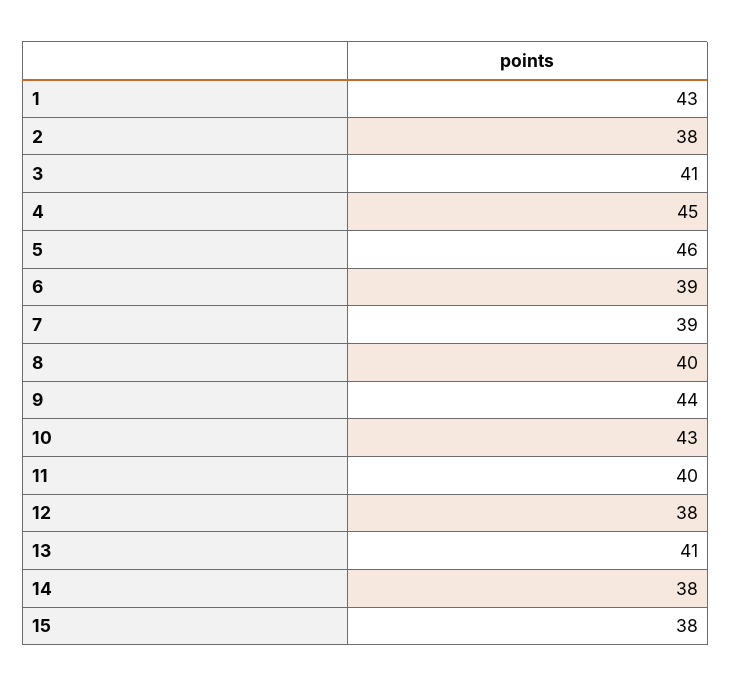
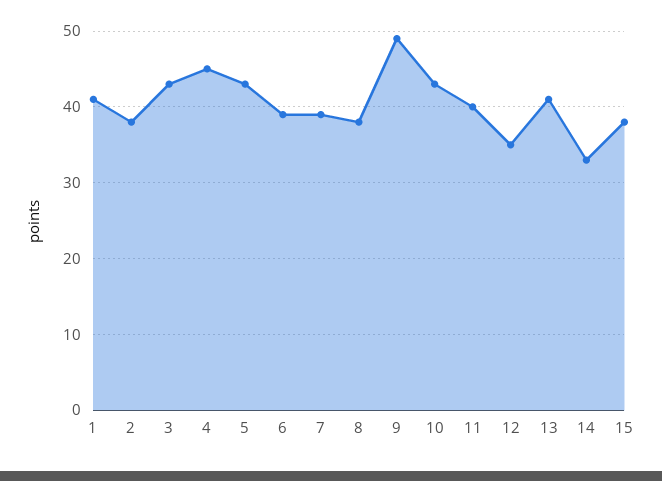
  {
-   "1": 43,
+   "1": 41,
    "2": 38,
-   "3": 41,
+   "3": 43,
    "4": 45,
-   "5": 46,
+   "5": 43,
    "6": 39,
    "7": 39,
-   "8": 40,
+   "8": 38,
-   "9": 44,
+   "9": 49,
    "10": 43,
    "11": 40,
-   "12": 38,
+   "12": 35,
    "13": 41,
-   "14": 38,
+   "14": 33,
    "15": 38
  }

